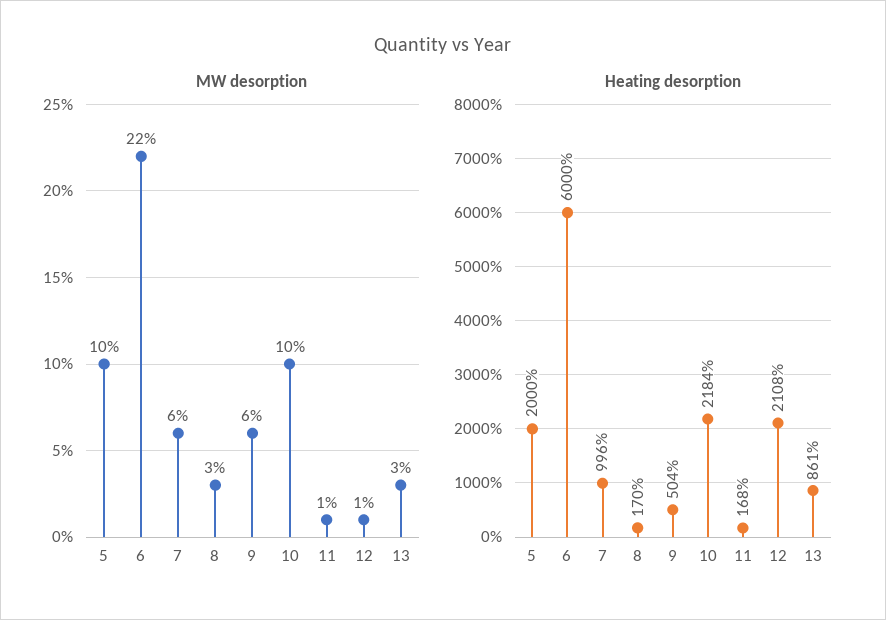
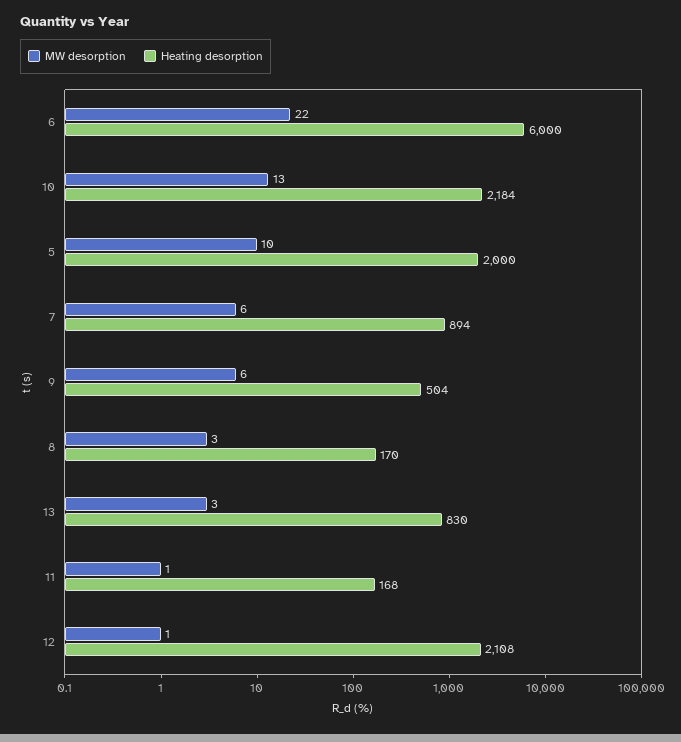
  {
    "MW desorption": {
      "5": 10,
      "6": 22,
      "7": 6,
      "8": 3,
      "9": 6,
-     "10": 10,
+     "10": 13,
      "11": 1,
      "12": 1,
      "13": 3
    },
    "Heating desorption": {
      "5": 2000,
      "6": 6000,
-     "7": 996,
+     "7": 894,
      "8": 170,
      "9": 504,
      "10": 2184,
      "11": 168,
      "12": 2108,
-     "13": 861
+     "13": 830
    }
  }

